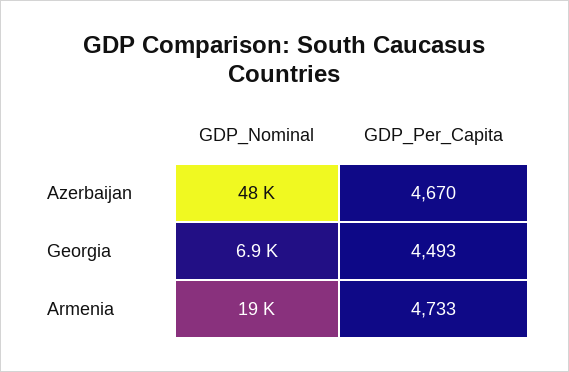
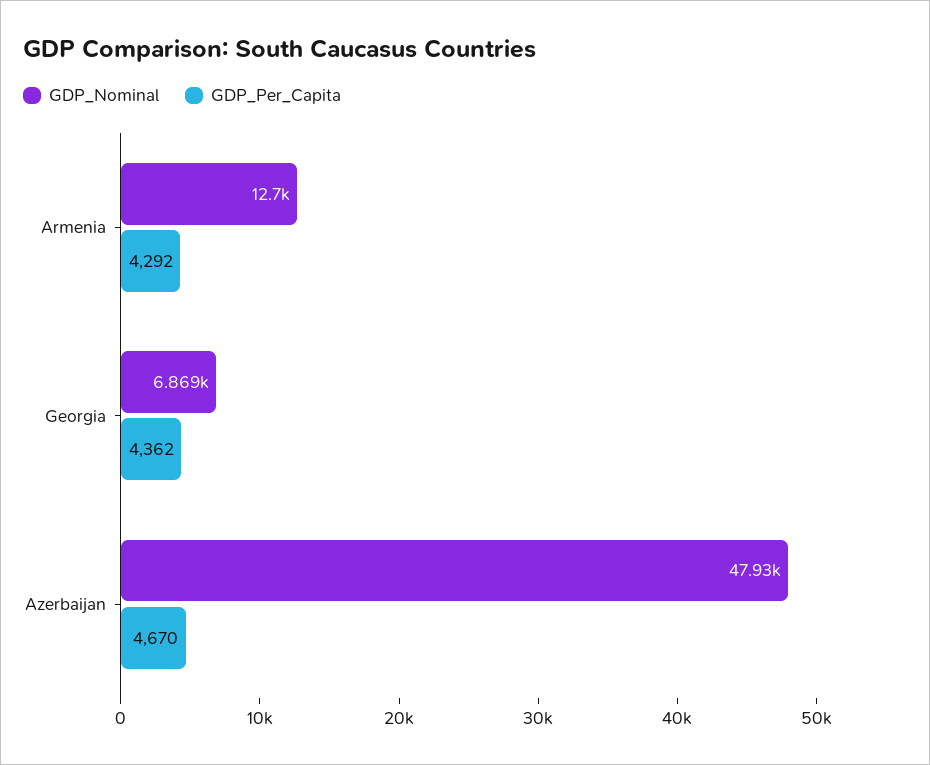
  {
    "GDP_Nominal": {
      "Azerbaijan": 47930,
      "Georgia": 6869,
-     "Armenia": 19000
+     "Armenia": 12700
    },
    "GDP_Per_Capita": {
      "Azerbaijan": 4670,
-     "Georgia": 4493,
+     "Georgia": 4362,
-     "Armenia": 4733
+     "Armenia": 4292
    }
  }

